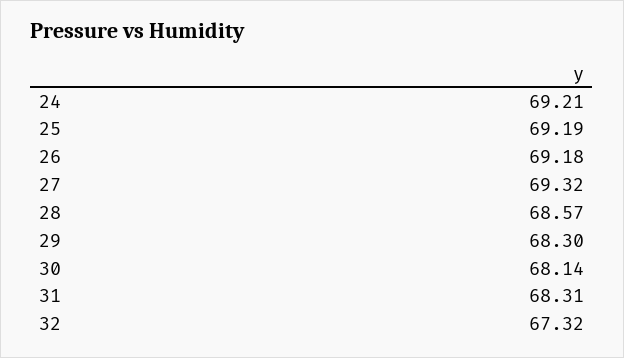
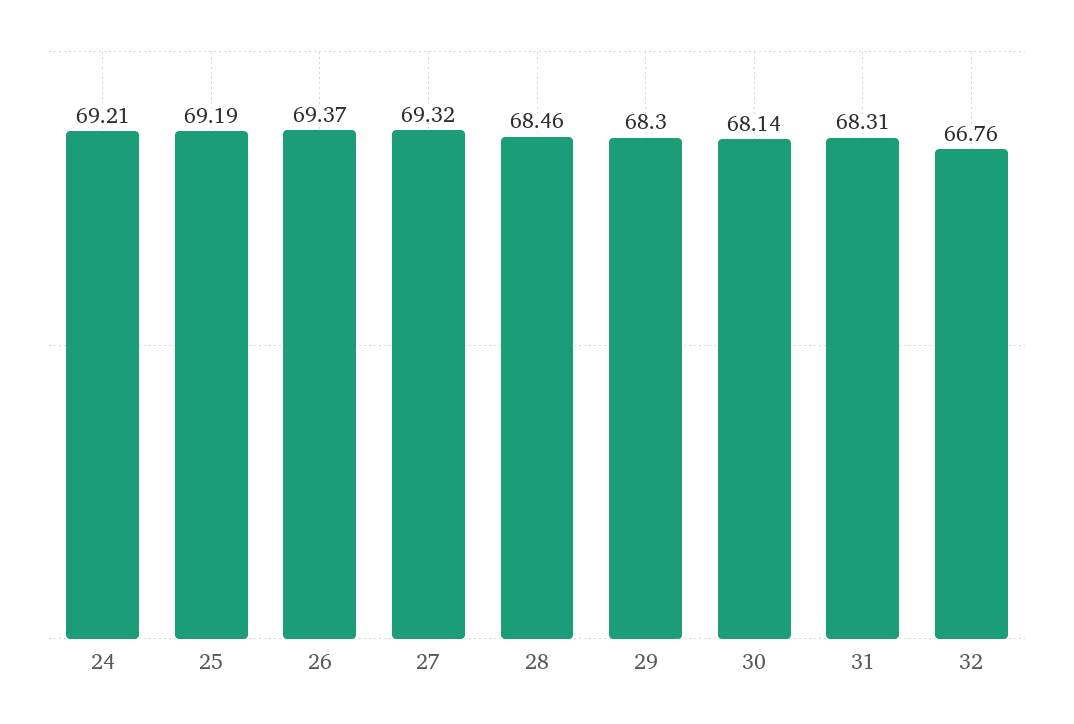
  {
    "24": 69.21,
    "25": 69.19,
-   "26": 69.18,
+   "26": 69.37,
    "27": 69.32,
-   "28": 68.57,
+   "28": 68.46,
    "29": 68.3,
    "30": 68.14,
    "31": 68.31,
-   "32": 67.32
+   "32": 66.76
  }

